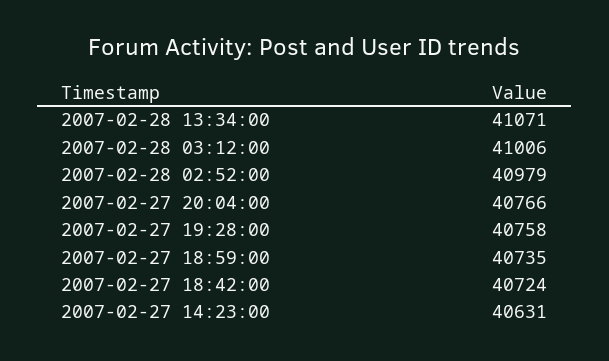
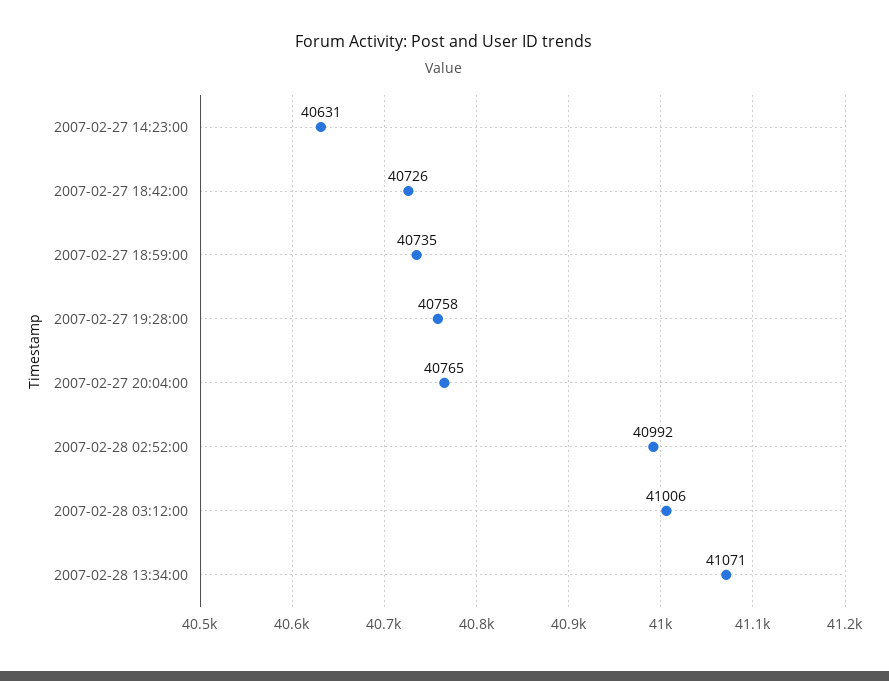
  {
    "2007-02-28 13:34:00": 41071,
    "2007-02-28 03:12:00": 41006,
-   "2007-02-28 02:52:00": 40979,
+   "2007-02-28 02:52:00": 40992,
-   "2007-02-27 20:04:00": 40766,
+   "2007-02-27 20:04:00": 40765,
    "2007-02-27 19:28:00": 40758,
    "2007-02-27 18:59:00": 40735,
-   "2007-02-27 18:42:00": 40724,
+   "2007-02-27 18:42:00": 40726,
    "2007-02-27 14:23:00": 40631
  }

